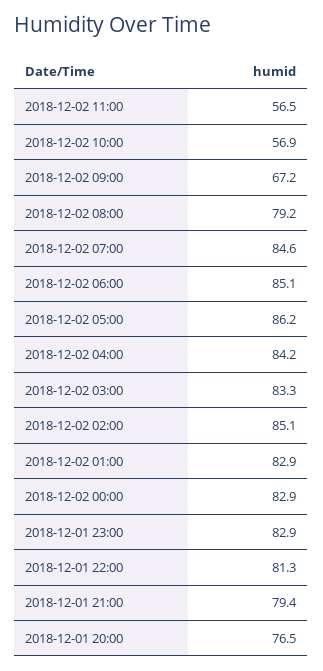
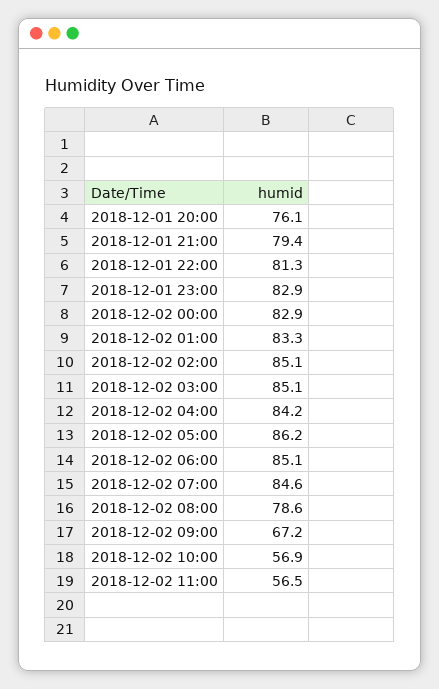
  {
    "2018-12-02 11:00": 56.5,
    "2018-12-02 10:00": 56.9,
    "2018-12-02 09:00": 67.2,
-   "2018-12-02 08:00": 79.2,
+   "2018-12-02 08:00": 78.6,
    "2018-12-02 07:00": 84.6,
    "2018-12-02 06:00": 85.1,
    "2018-12-02 05:00": 86.2,
    "2018-12-02 04:00": 84.2,
-   "2018-12-02 03:00": 83.3,
+   "2018-12-02 03:00": 85.1,
    "2018-12-02 02:00": 85.1,
-   "2018-12-02 01:00": 82.9,
+   "2018-12-02 01:00": 83.3,
    "2018-12-02 00:00": 82.9,
    "2018-12-01 23:00": 82.9,
    "2018-12-01 22:00": 81.3,
    "2018-12-01 21:00": 79.4,
-   "2018-12-01 20:00": 76.5
+   "2018-12-01 20:00": 76.1
  }

